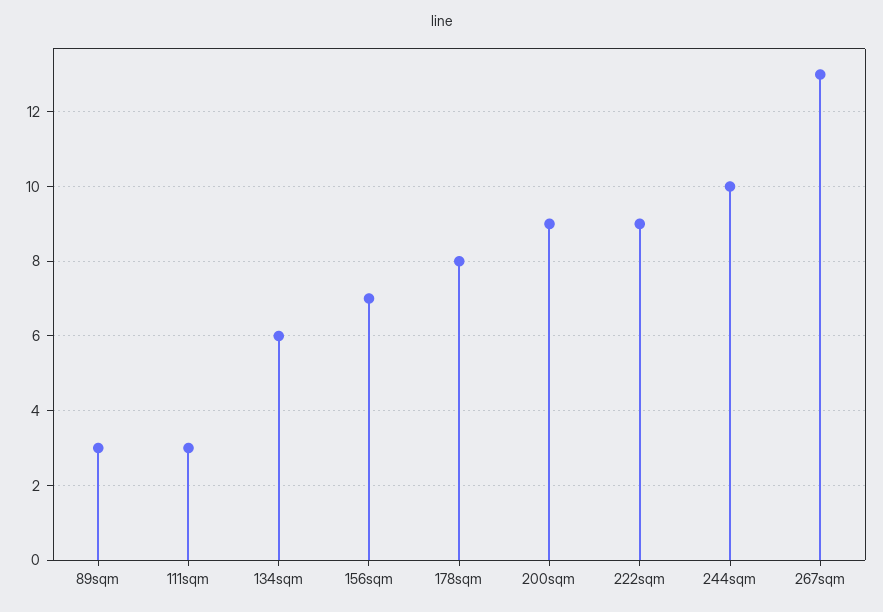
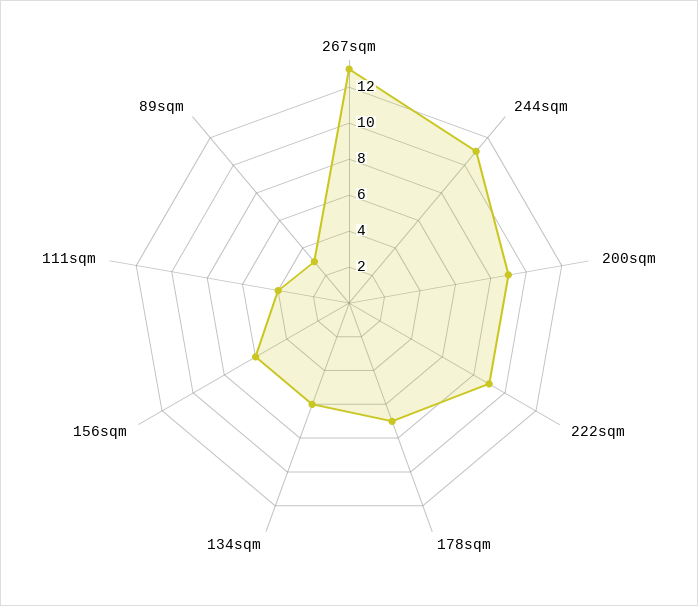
  {
    "89sqm": 3,
-   "111sqm": 3,
+   "111sqm": 4,
    "134sqm": 6,
-   "156sqm": 7,
+   "156sqm": 6,
-   "178sqm": 8,
+   "178sqm": 7,
    "200sqm": 9,
    "222sqm": 9,
-   "244sqm": 10,
+   "244sqm": 11,
    "267sqm": 13
  }

